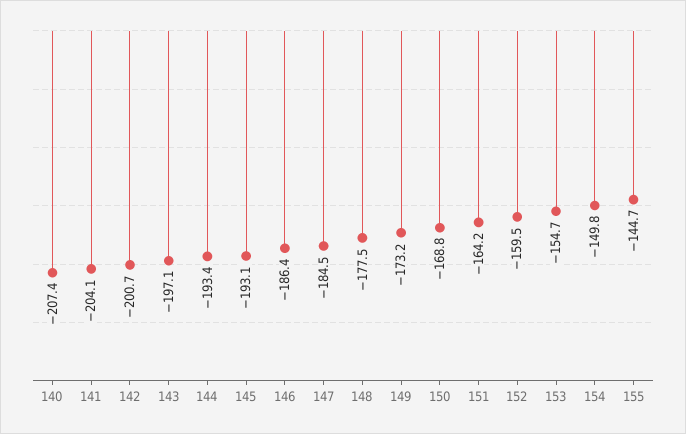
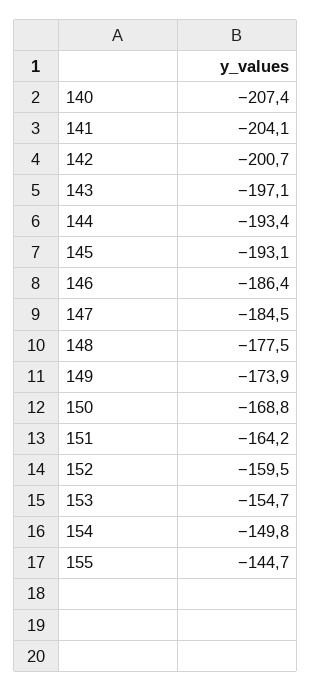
  {
    "140": -207.4,
    "141": -204.1,
    "142": -200.7,
    "143": -197.1,
    "144": -193.4,
    "145": -193.1,
    "146": -186.4,
    "147": -184.5,
    "148": -177.5,
-   "149": -173.2,
+   "149": -173.9,
    "150": -168.8,
    "151": -164.2,
    "152": -159.5,
    "153": -154.7,
    "154": -149.8,
    "155": -144.7
  }

